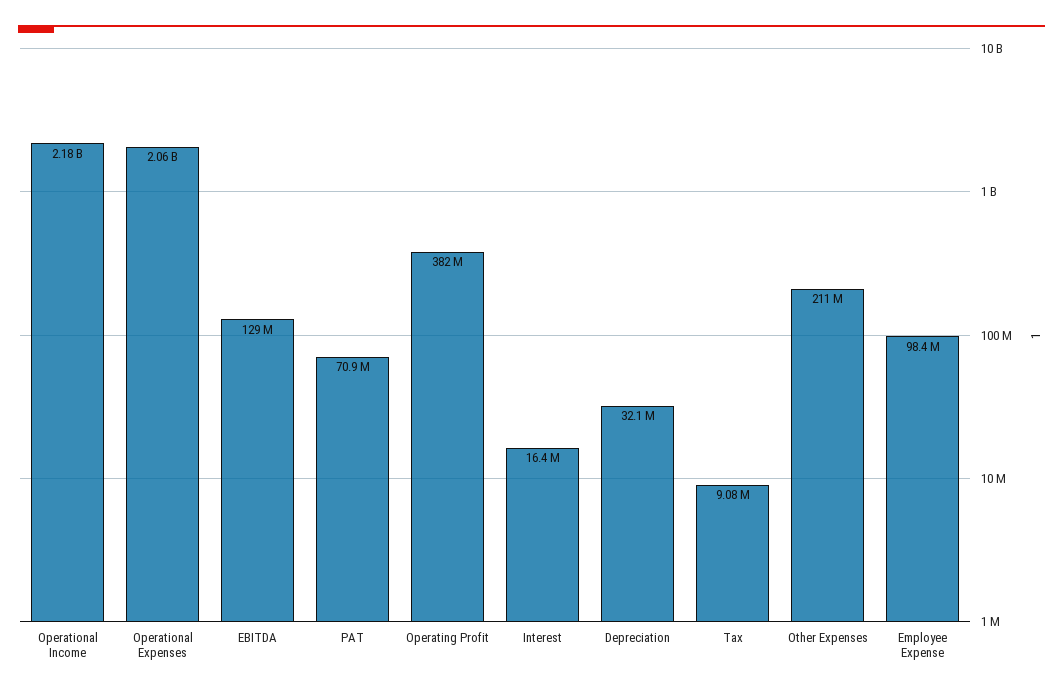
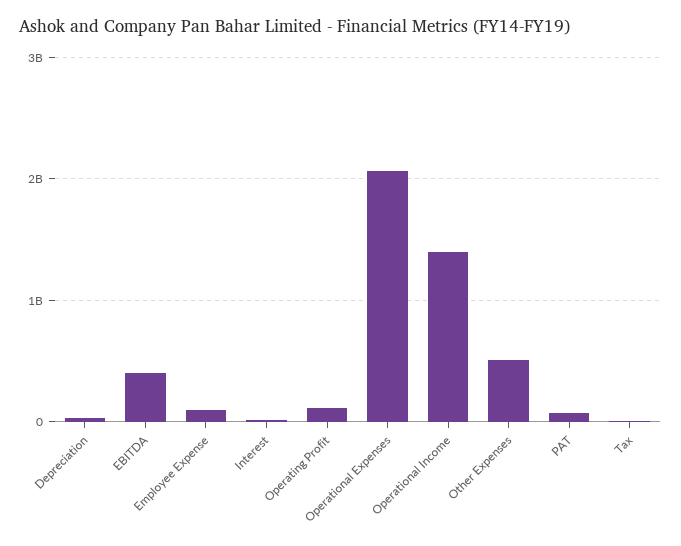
  {
-   "Operational Income": 2180000000,
+   "Operational Income": 1400000000,
    "Operational Expenses": 2060000000,
-   "EBITDA": 129000000,
+   "EBITDA": 400000000,
    "PAT": 70900000,
-   "Operating Profit": 382000000,
+   "Operating Profit": 100000000,
    "Interest": 16400000,
    "Depreciation": 32100000,
    "Tax": 9080000,
-   "Other Expenses": 211000000,
+   "Other Expenses": 500000000,
    "Employee Expense": 98400000
  }

